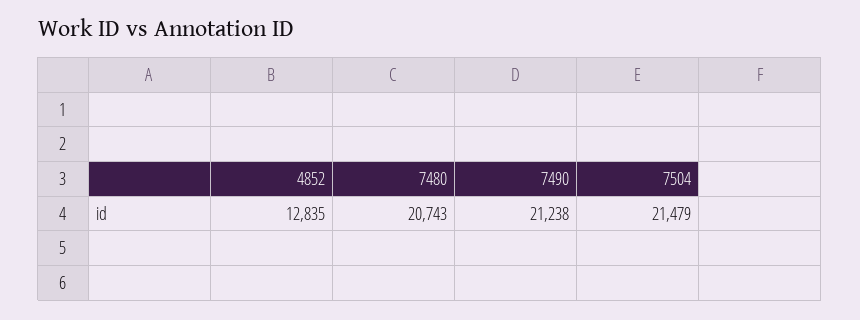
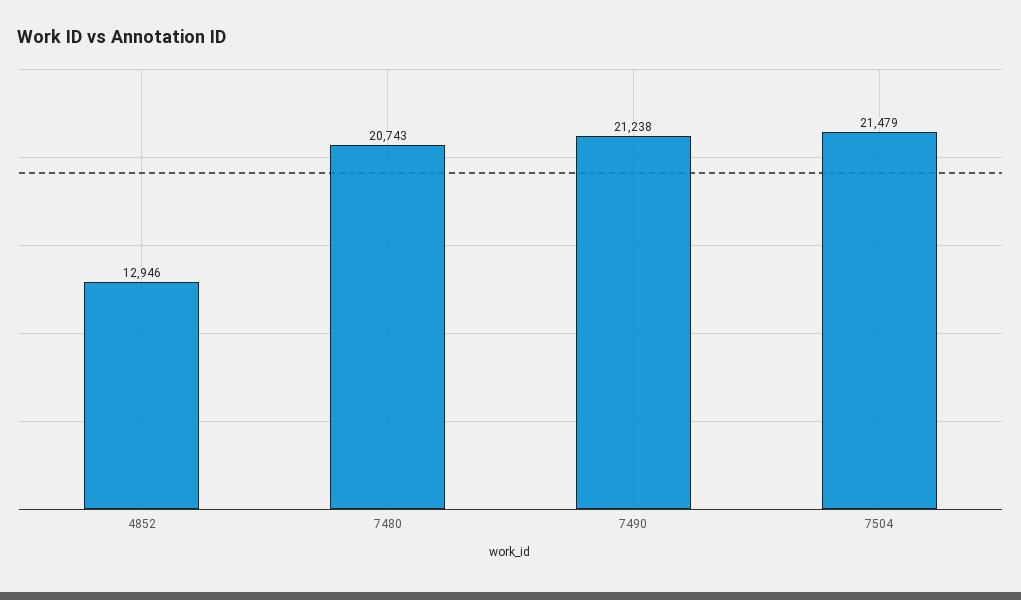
  {
-   "4852": 12835,
+   "4852": 12946,
    "7480": 20743,
    "7490": 21238,
    "7504": 21479
  }

